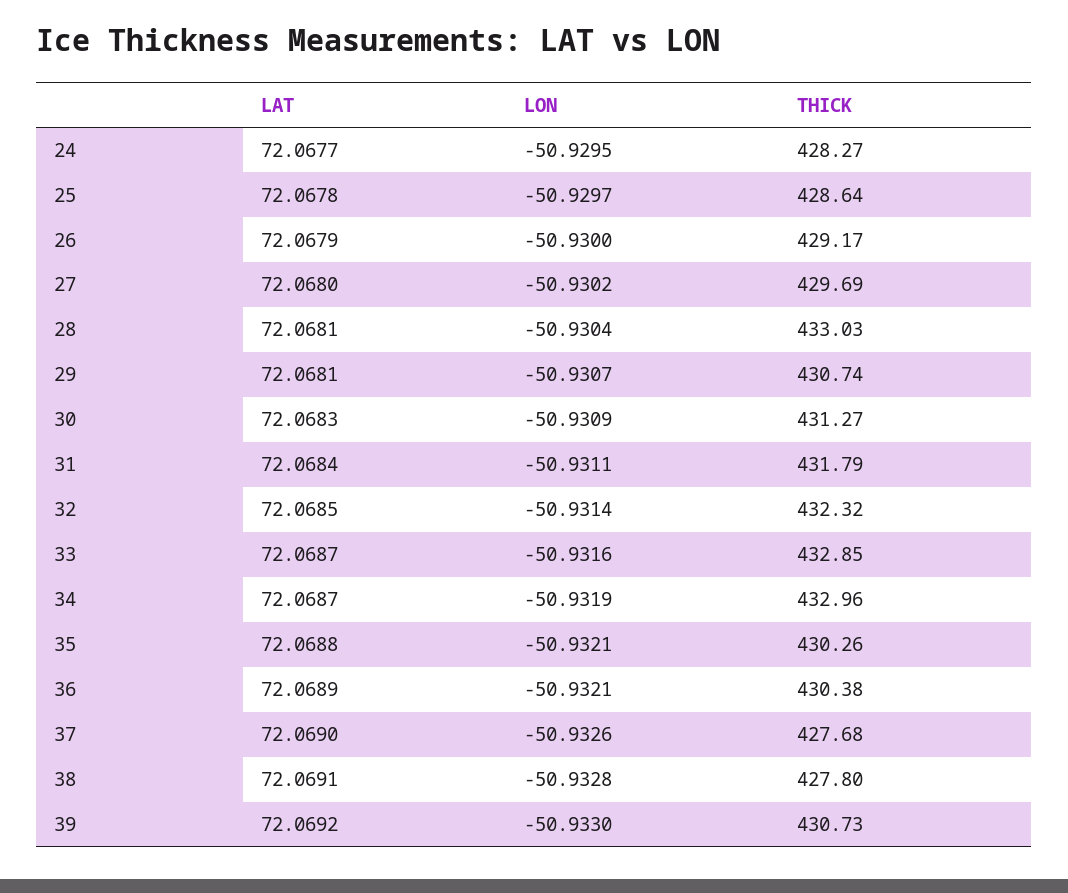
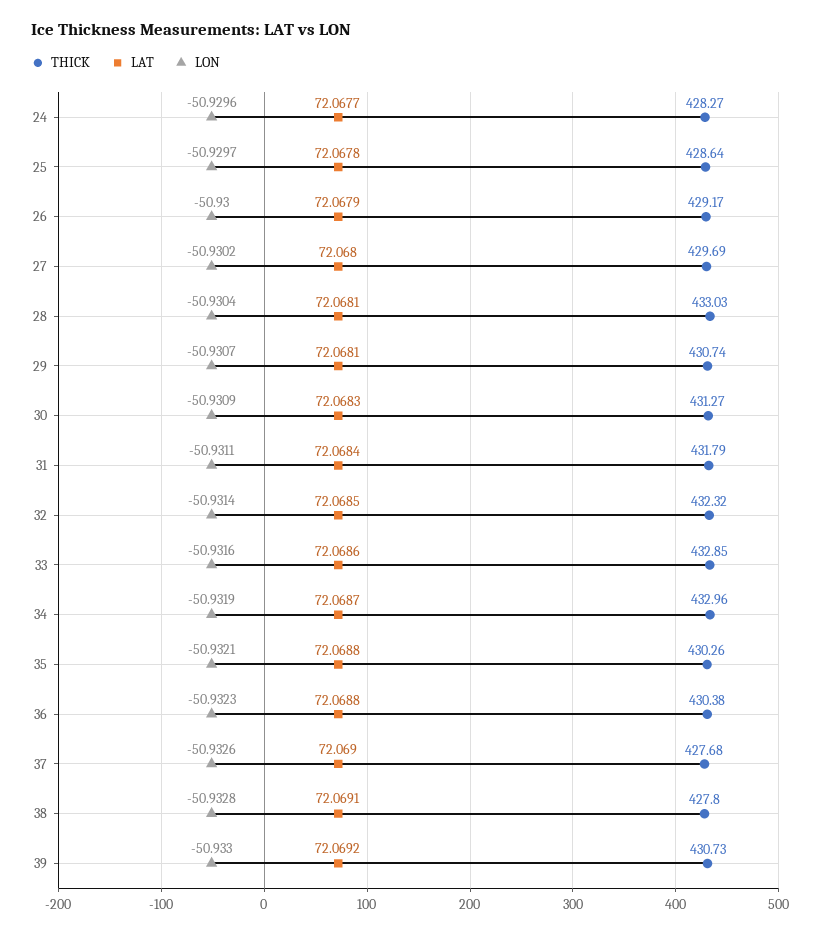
  {
    "LAT": {
      "24": 72.0677,
      "25": 72.0678,
      "26": 72.0679,
      "27": 72.068,
      "28": 72.0681,
      "29": 72.0681,
      "30": 72.0683,
      "31": 72.0684,
      "32": 72.0685,
-     "33": 72.0687,
+     "33": 72.0686,
      "34": 72.0687,
      "35": 72.0688,
-     "36": 72.0689,
+     "36": 72.0688,
      "37": 72.069,
      "38": 72.0691,
      "39": 72.0692
    },
    "LON": {
-     "24": -50.9295,
+     "24": -50.9296,
      "25": -50.9297,
      "26": -50.93,
      "27": -50.9302,
      "28": -50.9304,
      "29": -50.9307,
      "30": -50.9309,
      "31": -50.9311,
      "32": -50.9314,
      "33": -50.9316,
      "34": -50.9319,
      "35": -50.9321,
-     "36": -50.9321,
+     "36": -50.9323,
      "37": -50.9326,
      "38": -50.9328,
      "39": -50.933
    },
    "THICK": {
      "24": 428.27,
      "25": 428.64,
      "26": 429.17,
      "27": 429.69,
      "28": 433.03,
      "29": 430.74,
      "30": 431.27,
      "31": 431.79,
      "32": 432.32,
      "33": 432.85,
      "34": 432.96,
      "35": 430.26,
      "36": 430.38,
      "37": 427.68,
      "38": 427.8,
      "39": 430.73
    }
  }

